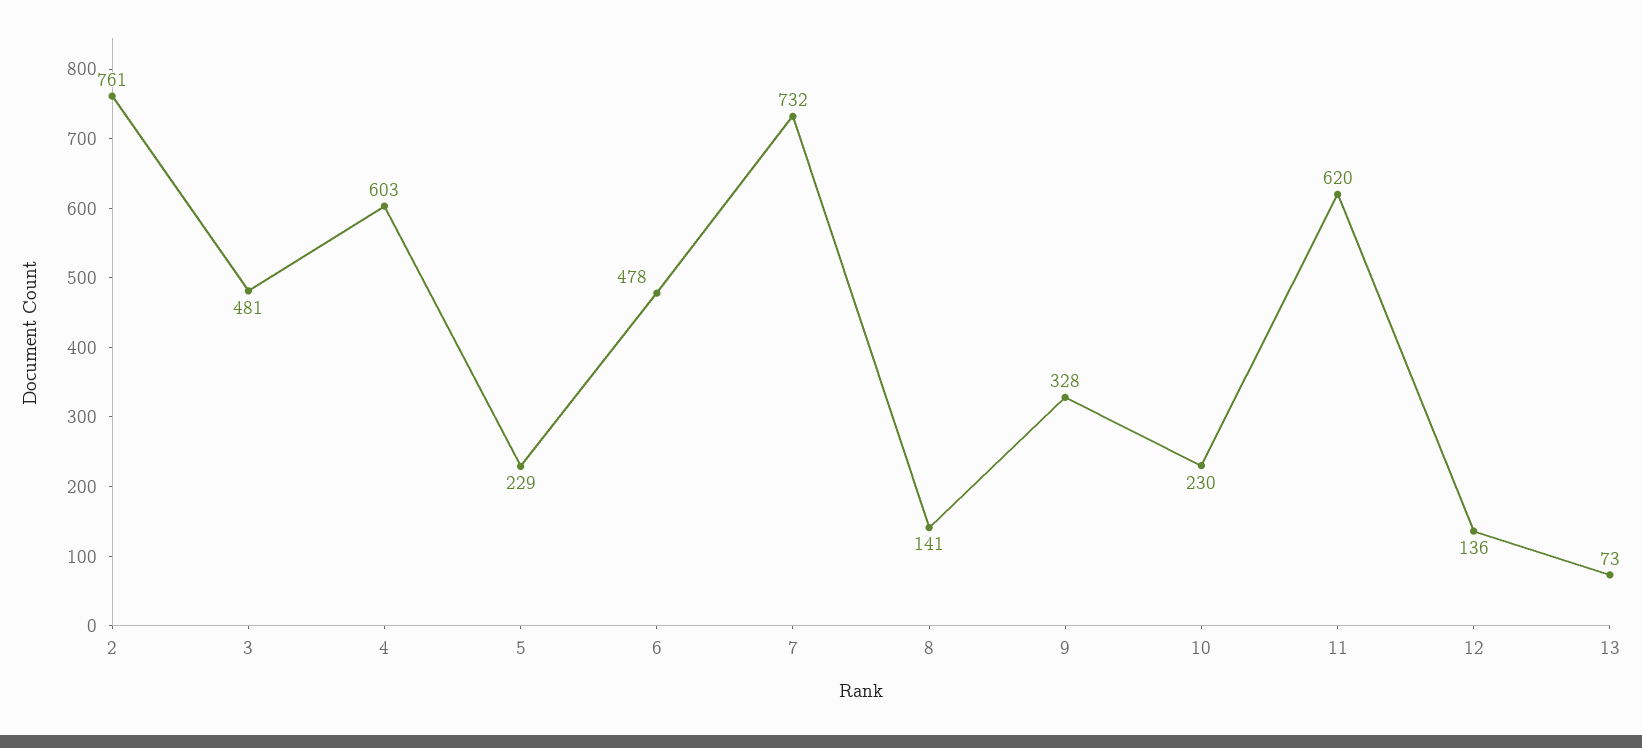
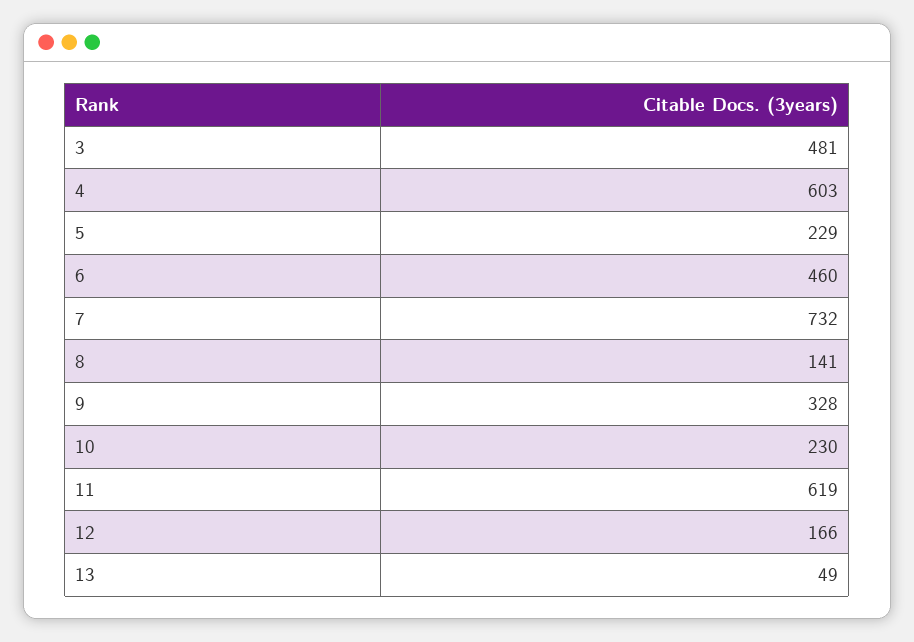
  {
-   "2": 761,
    "3": 481,
    "4": 603,
    "5": 229,
-   "6": 478,
+   "6": 460,
    "7": 732,
    "8": 141,
    "9": 328,
    "10": 230,
-   "11": 620,
+   "11": 619,
-   "12": 136,
+   "12": 166,
-   "13": 73
+   "13": 49
  }

